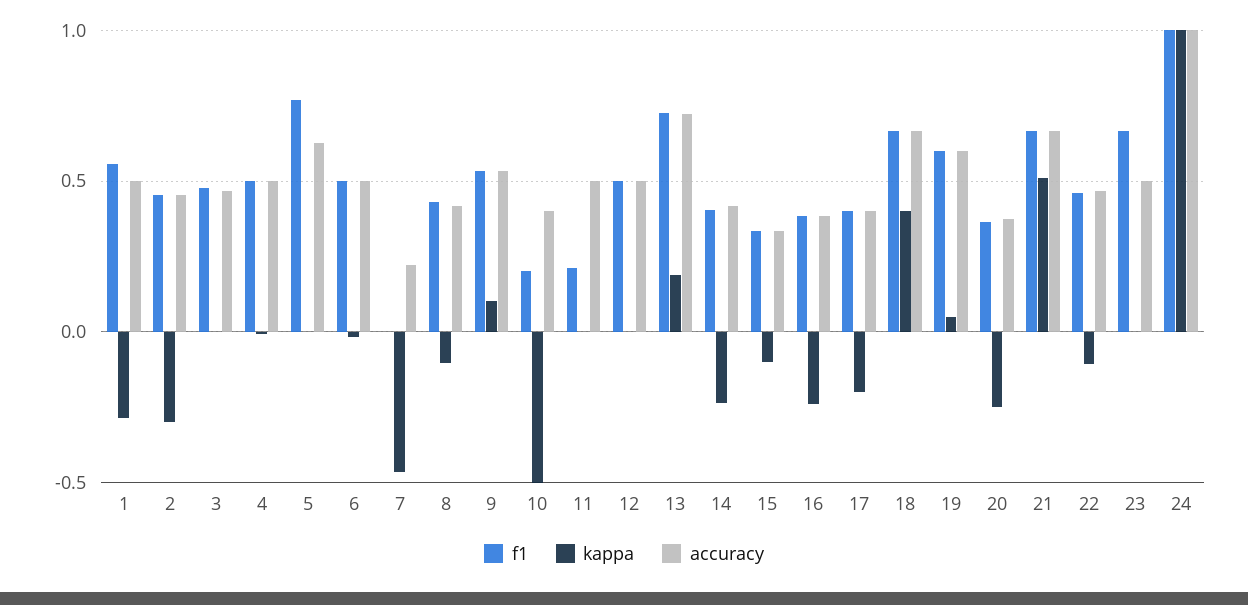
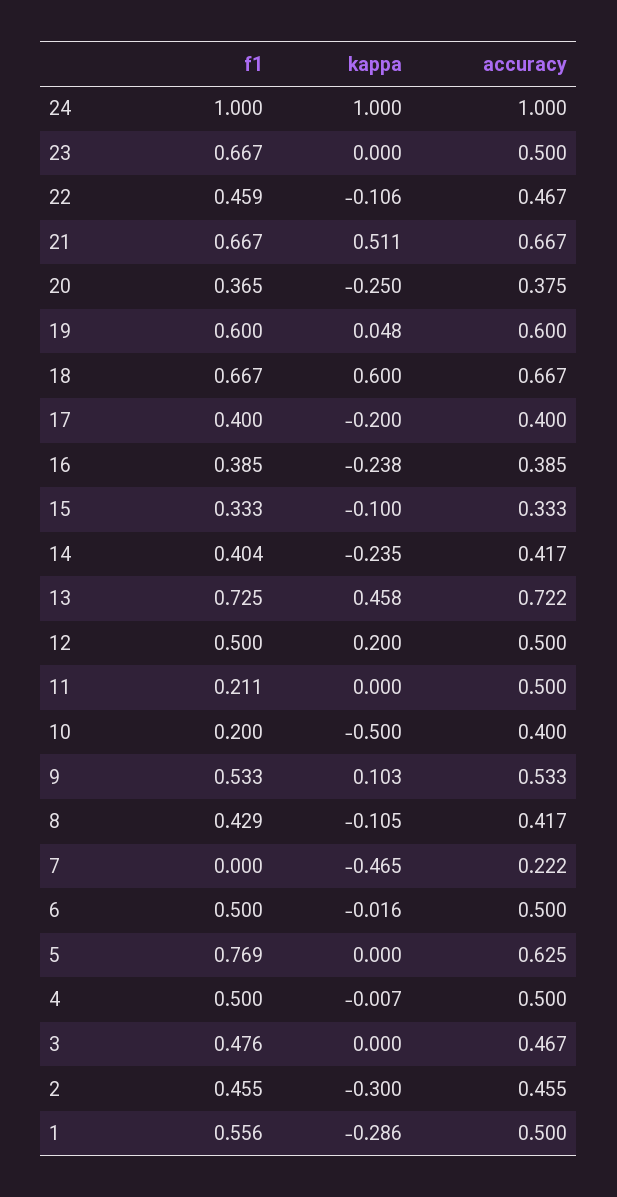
  {
    "f1": {
      "1": 0.556,
      "2": 0.455,
      "3": 0.476,
      "4": 0.5,
      "5": 0.769,
      "6": 0.5,
      "7": 0,
      "8": 0.429,
      "9": 0.533,
      "10": 0.2,
      "11": 0.211,
      "12": 0.5,
      "13": 0.725,
      "14": 0.404,
      "15": 0.333,
      "16": 0.385,
      "17": 0.4,
      "18": 0.667,
      "19": 0.6,
      "20": 0.365,
      "21": 0.667,
      "22": 0.459,
      "23": 0.667,
      "24": 1
    },
    "kappa": {
      "1": -0.286,
      "2": -0.3,
      "3": 0,
      "4": -0.007,
      "5": 0,
      "6": -0.016,
      "7": -0.465,
      "8": -0.105,
      "9": 0.103,
      "10": -0.5,
      "11": 0,
-     "12": 0,
+     "12": 0.2,
-     "13": 0.2,
+     "13": 0.458,
      "14": -0.235,
      "15": -0.1,
      "16": -0.238,
      "17": -0.2,
-     "18": 0.4,
+     "18": 0.6,
      "19": 0.048,
      "20": -0.25,
      "21": 0.511,
      "22": -0.106,
      "23": 0,
      "24": 1
    },
    "accuracy": {
      "1": 0.5,
      "2": 0.455,
      "3": 0.467,
      "4": 0.5,
      "5": 0.625,
      "6": 0.5,
      "7": 0.222,
      "8": 0.417,
      "9": 0.533,
      "10": 0.4,
      "11": 0.5,
      "12": 0.5,
      "13": 0.722,
      "14": 0.417,
      "15": 0.333,
      "16": 0.385,
      "17": 0.4,
      "18": 0.667,
      "19": 0.6,
      "20": 0.375,
      "21": 0.667,
      "22": 0.467,
      "23": 0.5,
      "24": 1
    }
  }

